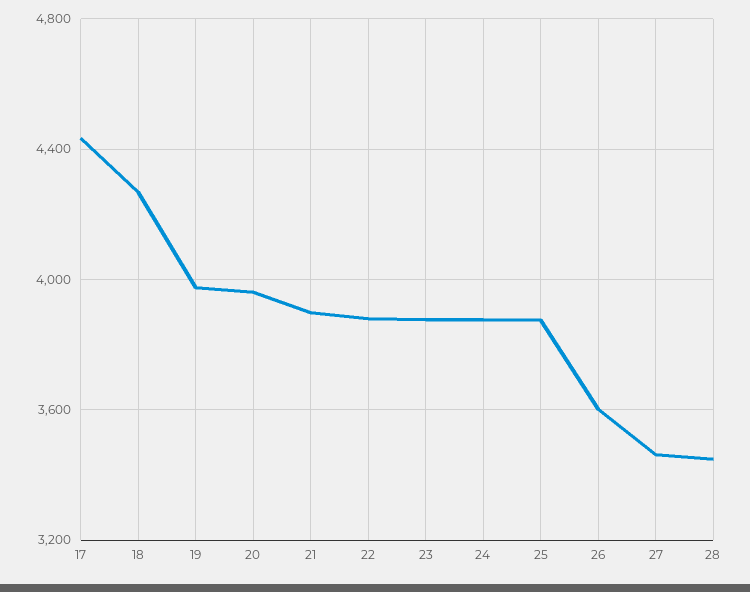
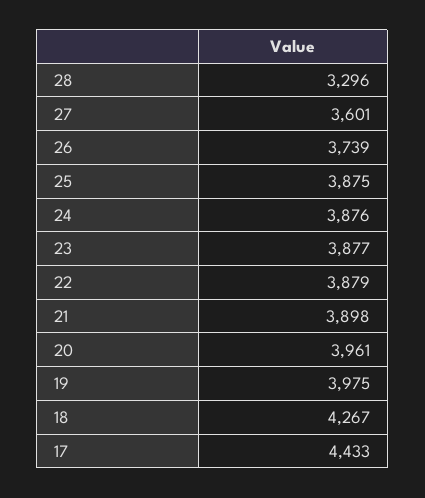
  {
    "17": 4433,
    "18": 4267,
    "19": 3975,
    "20": 3961,
    "21": 3898,
    "22": 3879,
    "23": 3877,
    "24": 3876,
    "25": 3875,
-   "26": 3600,
+   "26": 3739,
-   "27": 3450,
+   "27": 3601,
-   "28": 3450
+   "28": 3296
  }

